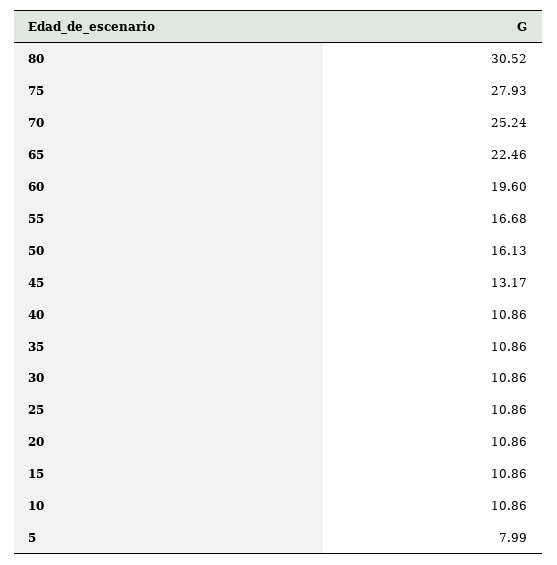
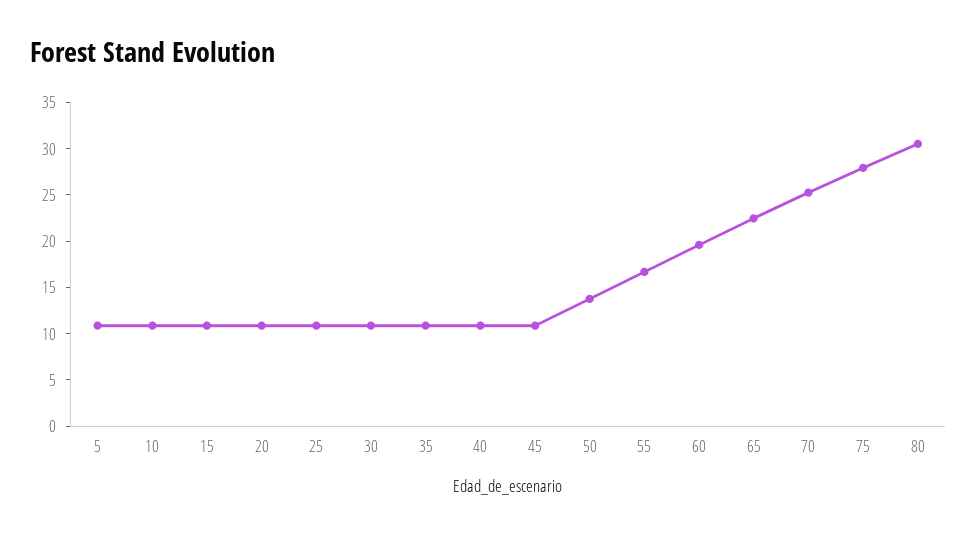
  {
    "80": 30.52,
    "75": 27.93,
    "70": 25.24,
    "65": 22.46,
    "60": 19.6,
    "55": 16.68,
-   "50": 16.13,
+   "50": 14,
-   "45": 13.17,
+   "45": 11,
    "40": 10.86,
    "35": 10.86,
    "30": 10.86,
    "25": 10.86,
    "20": 10.86,
    "15": 10.86,
    "10": 10.86,
-   "5": 7.99
+   "5": 11
  }

